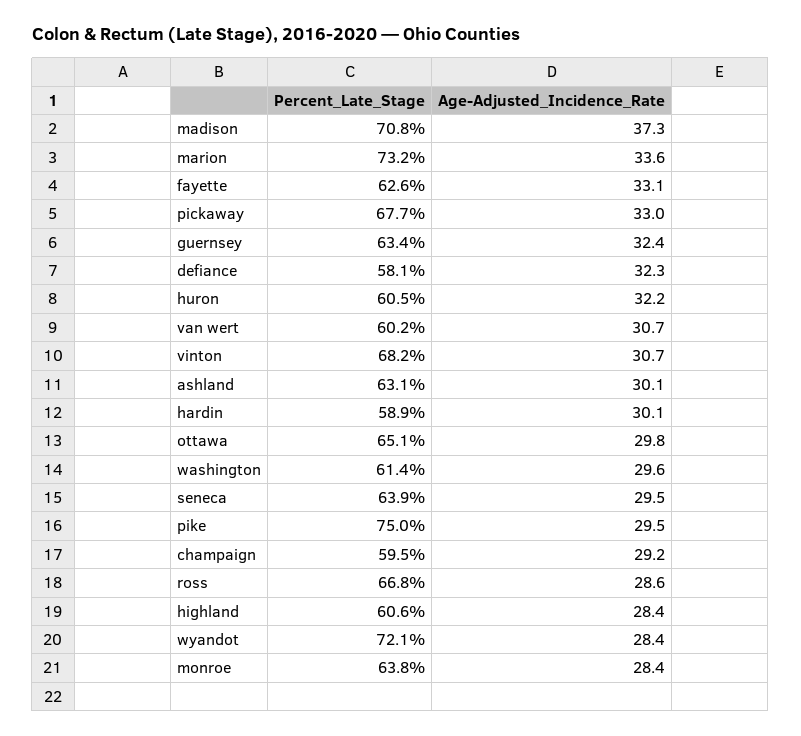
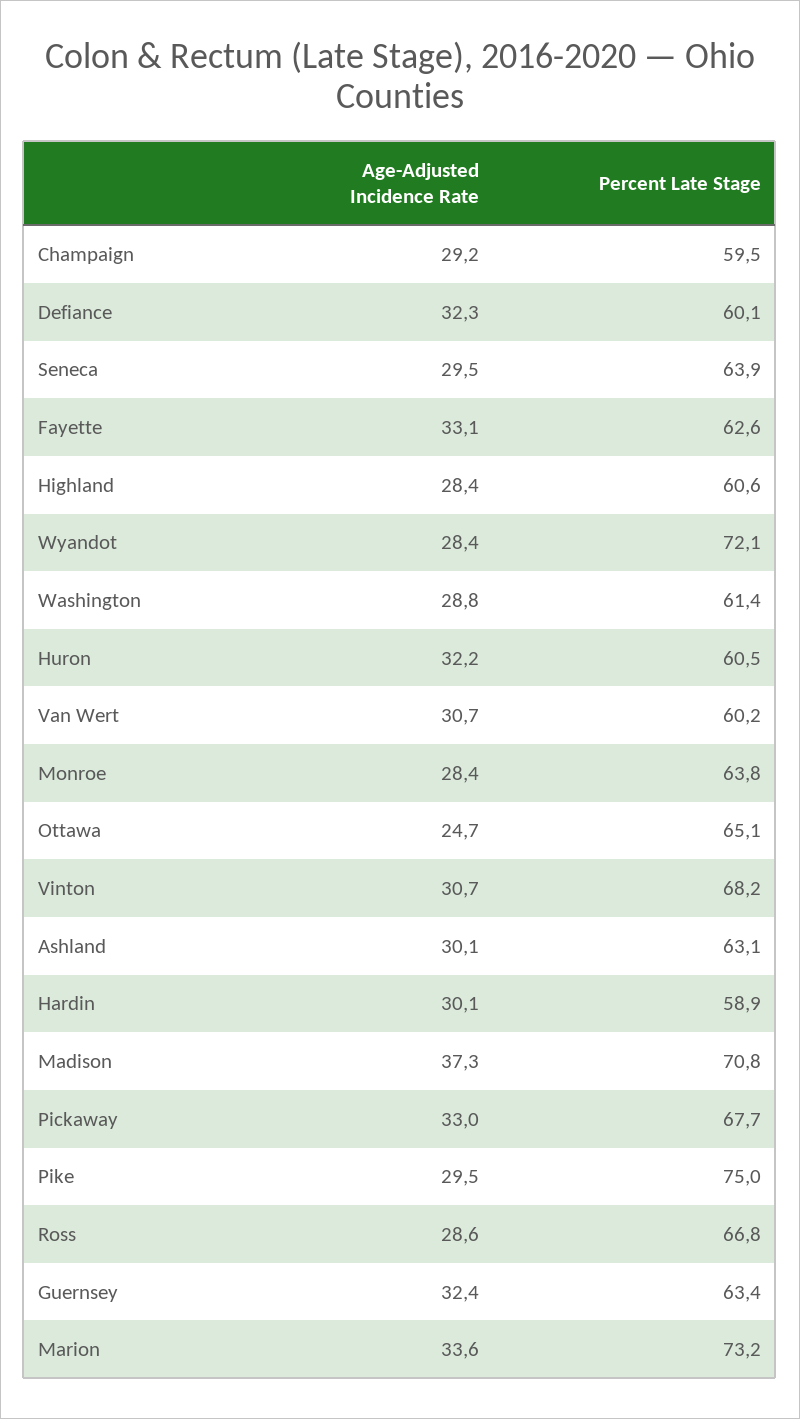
  {
    "Percent_Late_Stage": {
      "madison": 70.8,
      "marion": 73.2,
      "fayette": 62.6,
      "pickaway": 67.7,
      "guernsey": 63.4,
-     "defiance": 58.1,
+     "defiance": 60.1,
      "huron": 60.5,
      "van wert": 60.2,
      "vinton": 68.2,
      "ashland": 63.1,
      "hardin": 58.9,
      "ottawa": 65.1,
      "washington": 61.4,
      "seneca": 63.9,
      "pike": 75,
      "champaign": 59.5,
      "ross": 66.8,
      "highland": 60.6,
      "wyandot": 72.1,
      "monroe": 63.8
    },
    "Age-Adjusted_Incidence_Rate": {
      "madison": 37.3,
      "marion": 33.6,
      "fayette": 33.1,
      "pickaway": 33,
      "guernsey": 32.4,
      "defiance": 32.3,
      "huron": 32.2,
      "van wert": 30.7,
      "vinton": 30.7,
      "ashland": 30.1,
      "hardin": 30.1,
-     "ottawa": 29.8,
+     "ottawa": 24.7,
-     "washington": 29.6,
+     "washington": 28.8,
      "seneca": 29.5,
      "pike": 29.5,
      "champaign": 29.2,
      "ross": 28.6,
      "highland": 28.4,
      "wyandot": 28.4,
      "monroe": 28.4
    }
  }

